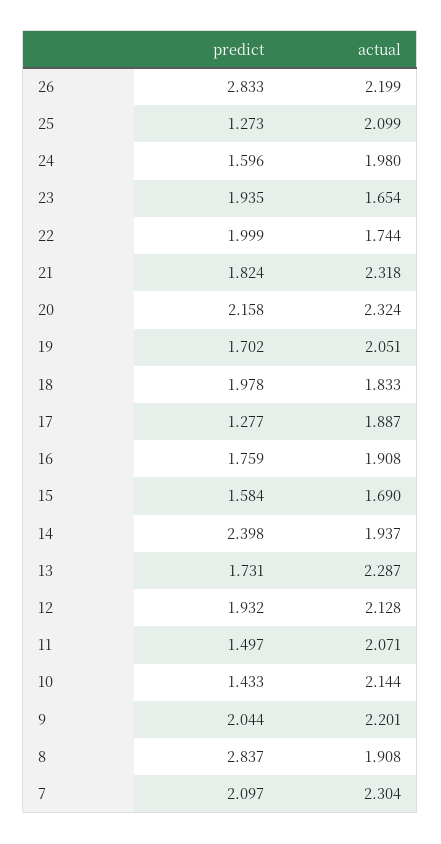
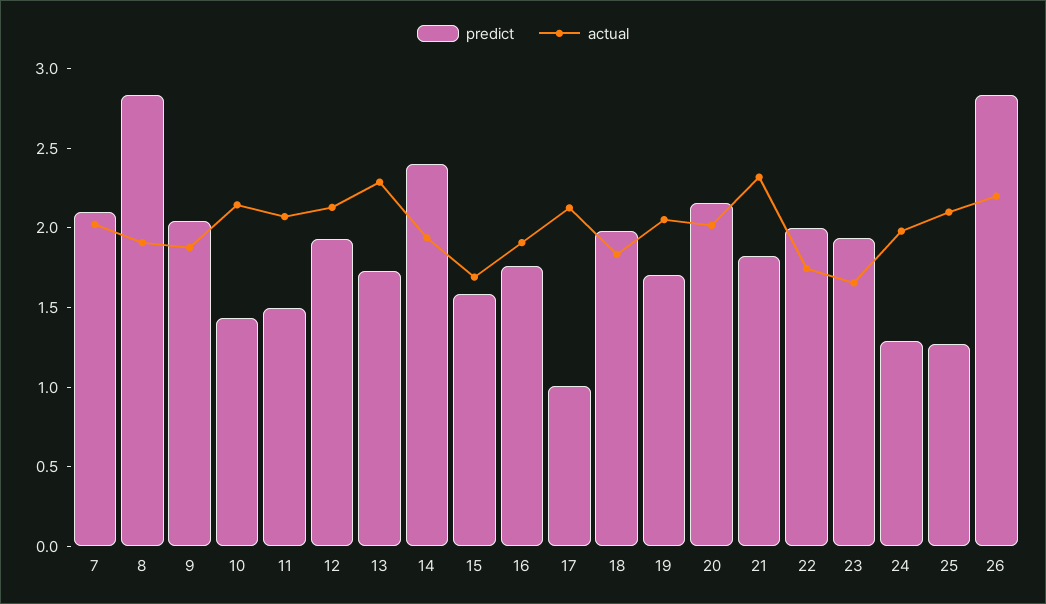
  {
    "predict": {
      "26": 2.833,
      "25": 1.273,
-     "24": 1.596,
+     "24": 1.3,
      "23": 1.935,
      "22": 1.999,
      "21": 1.824,
      "20": 2.158,
      "19": 1.702,
      "18": 1.978,
-     "17": 1.277,
+     "17": 1,
      "16": 1.759,
      "15": 1.584,
      "14": 2.398,
      "13": 1.731,
      "12": 1.932,
      "11": 1.497,
      "10": 1.433,
      "9": 2.044,
      "8": 2.837,
      "7": 2.097
    },
    "actual": {
      "26": 2.199,
      "25": 2.099,
      "24": 1.98,
      "23": 1.654,
      "22": 1.744,
      "21": 2.318,
-     "20": 2.324,
+     "20": 2,
      "19": 2.051,
      "18": 1.833,
-     "17": 1.887,
+     "17": 2.1,
      "16": 1.908,
      "15": 1.69,
      "14": 1.937,
      "13": 2.287,
      "12": 2.128,
      "11": 2.071,
      "10": 2.144,
-     "9": 2.201,
+     "9": 1.9,
      "8": 1.908,
-     "7": 2.304
+     "7": 2
    }
  }

